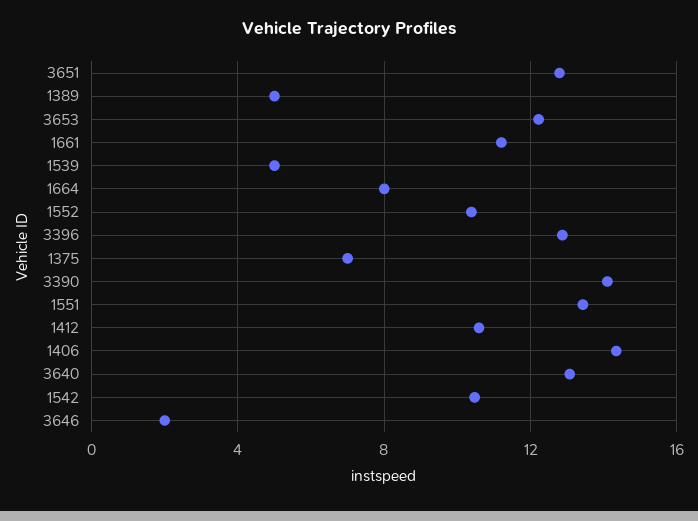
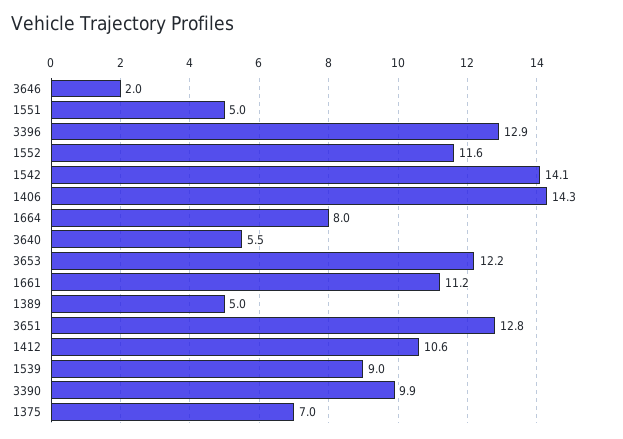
  {
    "3651": 12.8,
    "1389": 5,
    "3653": 12.2,
    "1661": 11.2,
-   "1539": 5,
+   "1539": 9,
    "1664": 8,
-   "1552": 10.5,
+   "1552": 11.6,
    "3396": 12.9,
    "1375": 7,
-   "3390": 14,
+   "3390": 9.9,
-   "1551": 13.5,
+   "1551": 5,
    "1412": 10.6,
    "1406": 14.3,
-   "3640": 13,
+   "3640": 5.5,
-   "1542": 10.5,
+   "1542": 14.1,
    "3646": 2
  }

